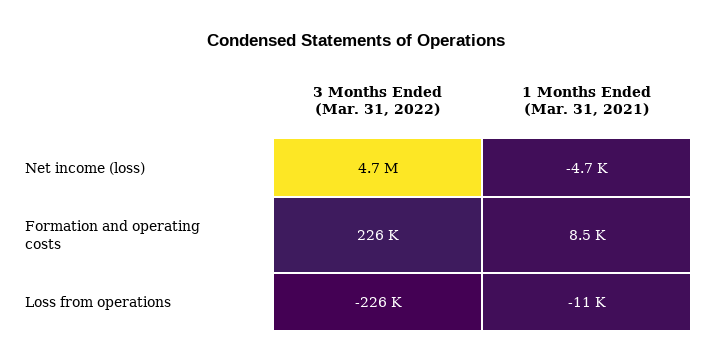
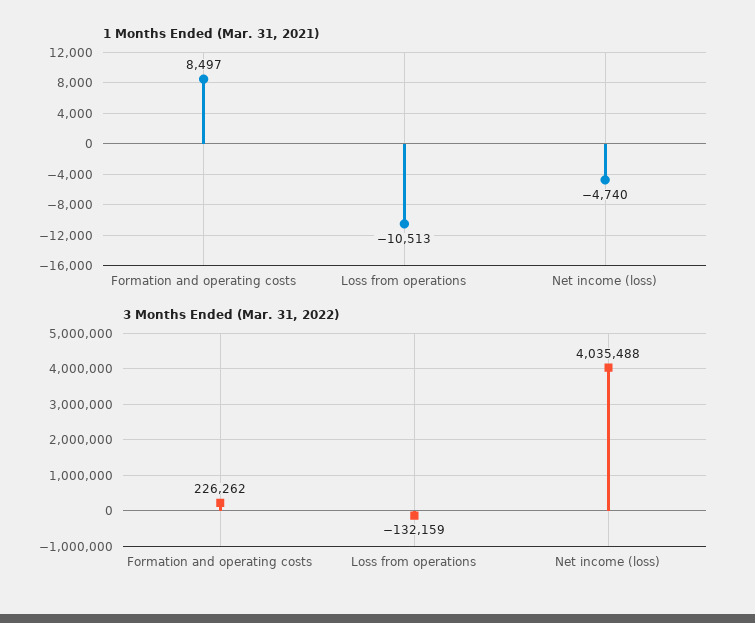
  {
    "3 Months Ended (Mar. 31, 2022)": {
-     "Net income (loss)": 4700000,
+     "Net income (loss)": 4035488,
      "Formation and operating costs": 226262,
-     "Loss from operations": -226000
+     "Loss from operations": -132159
    },
    "1 Months Ended (Mar. 31, 2021)": {
      "Net income (loss)": -4740,
      "Formation and operating costs": 8497,
      "Loss from operations": -10513
    }
  }

